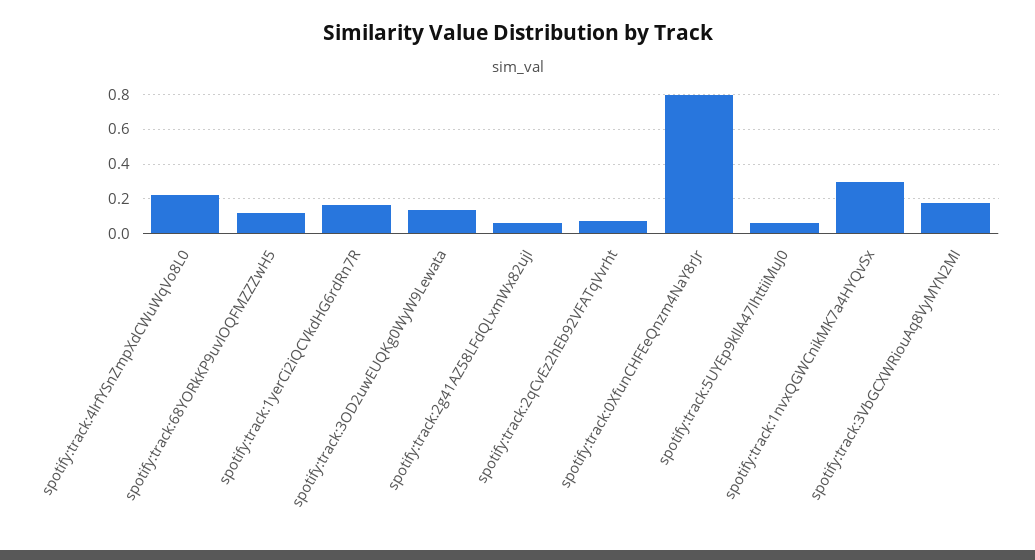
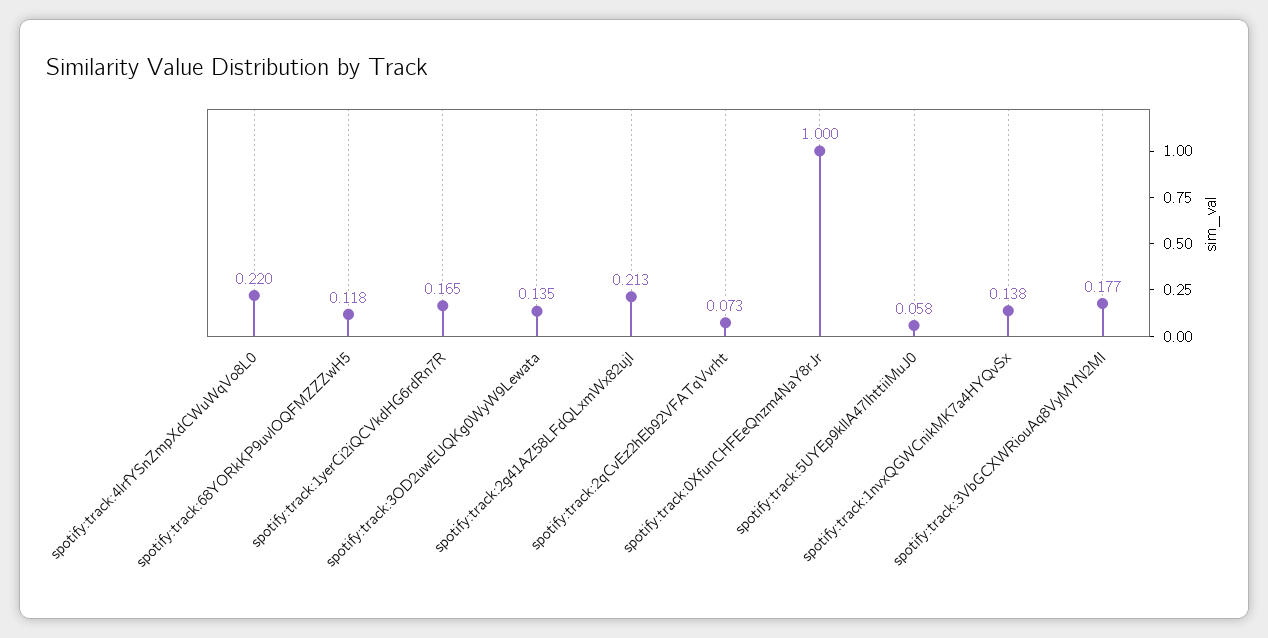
  {
    "spotify:track:4lrfYSnZmpXdCWuWqVo8L0": 0.22,
    "spotify:track:68YORkKP9uvlOQFMZZZwH5": 0.118,
    "spotify:track:1yerCi2iQCVkdHG6rdRn7R": 0.165,
    "spotify:track:3OD2uwEUQKg0WyW9Lewata": 0.135,
-   "spotify:track:2g41AZ58LFdQLxmWx82ujI": 0.05,
+   "spotify:track:2g41AZ58LFdQLxmWx82ujI": 0.213,
    "spotify:track:2qCvEz2hEb92VFATqVvrht": 0.073,
-   "spotify:track:0XfunCHFEeQnzm4NaY8rJr": 0.8,
+   "spotify:track:0XfunCHFEeQnzm4NaY8rJr": 1,
    "spotify:track:5UYEp9kllA47IhttiiMuJ0": 0.058,
-   "spotify:track:1nvxQGWCnikMK7a4HYQvSx": 0.3,
+   "spotify:track:1nvxQGWCnikMK7a4HYQvSx": 0.138,
    "spotify:track:3VbGCXWRiouAq8VyMYN2MI": 0.177
  }

